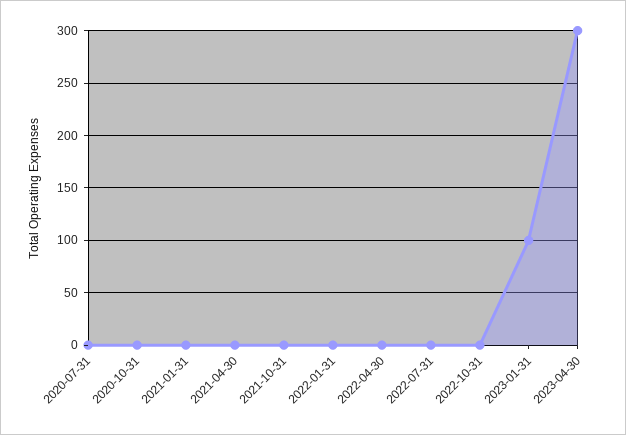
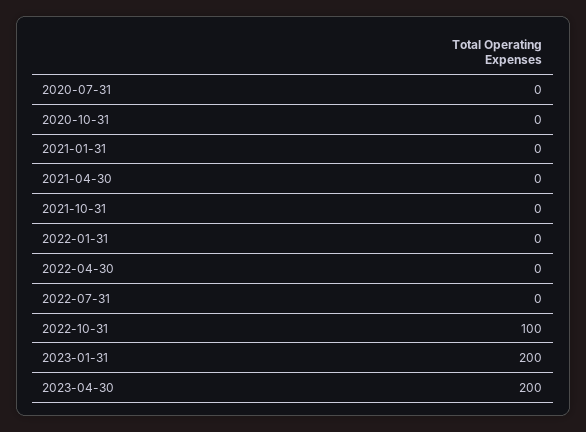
  {
    "2020-07-31": 0,
    "2020-10-31": 0,
    "2021-01-31": 0,
    "2021-04-30": 0,
    "2021-10-31": 0,
    "2022-01-31": 0,
    "2022-04-30": 0,
    "2022-07-31": 0,
-   "2022-10-31": 0,
+   "2022-10-31": 100,
-   "2023-01-31": 100,
+   "2023-01-31": 200,
-   "2023-04-30": 300
+   "2023-04-30": 200
  }

